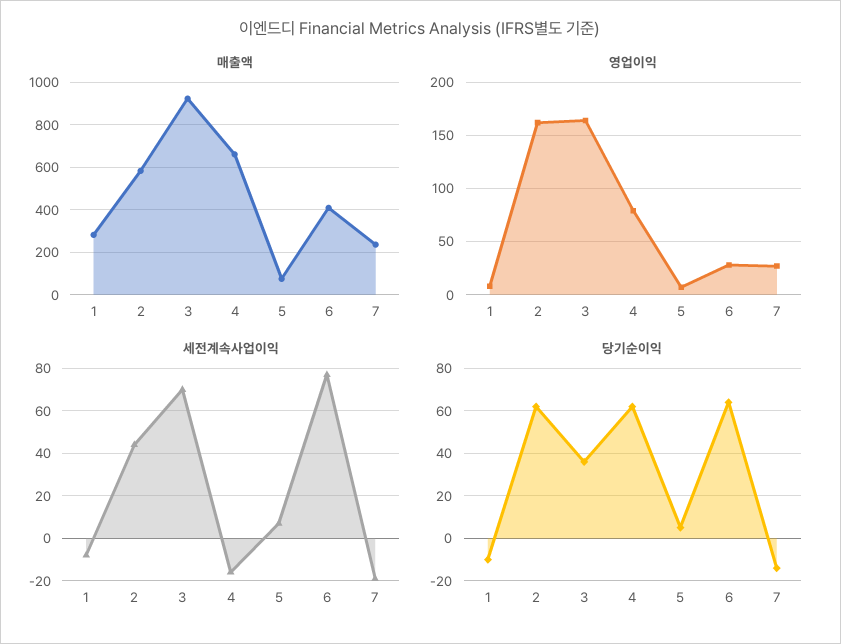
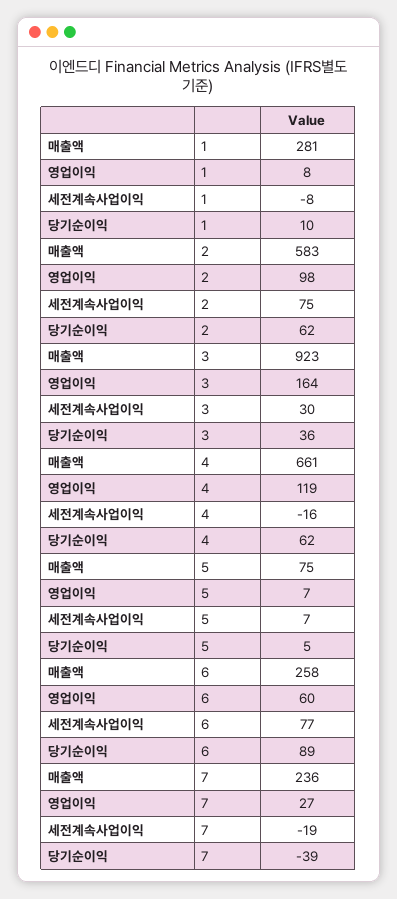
  {
    "매출액": {
      "1": 281,
      "2": 583,
      "3": 923,
      "4": 661,
      "5": 75,
-     "6": 400,
+     "6": 258,
      "7": 236
    },
    "영업이익": {
      "1": 8,
-     "2": 160,
+     "2": 98,
      "3": 164,
-     "4": 80,
+     "4": 119,
      "5": 7,
-     "6": 30,
+     "6": 60,
      "7": 27
    },
    "세전계속사업이익": {
      "1": -8,
-     "2": 45,
+     "2": 75,
-     "3": 70,
+     "3": 30,
      "4": -16,
      "5": 7,
      "6": 77,
      "7": -19
    },
    "당기순이익": {
-     "1": -10,
+     "1": 10,
      "2": 62,
      "3": 36,
      "4": 62,
      "5": 5,
-     "6": 65,
+     "6": 89,
-     "7": -15
+     "7": -39
    }
  }

